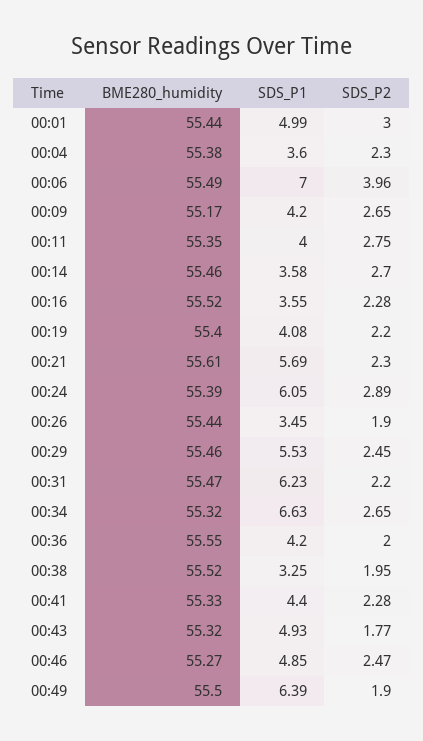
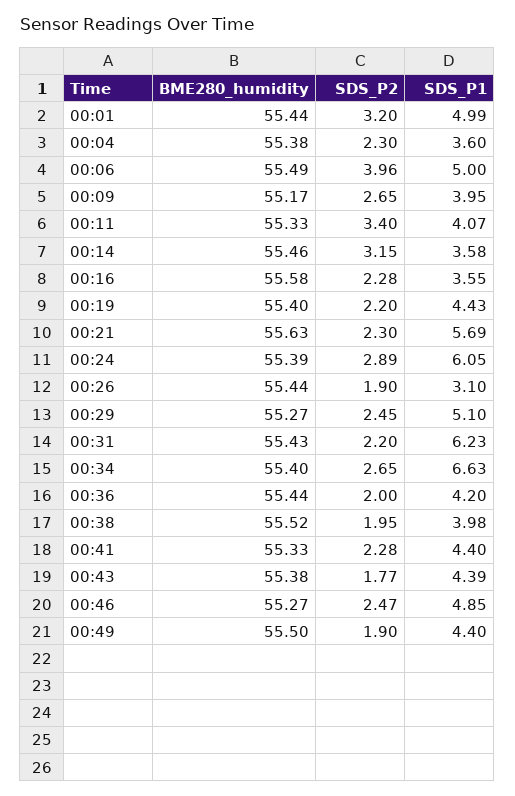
  {
    "BME280_humidity": {
      "00:01": 55.44,
      "00:04": 55.38,
      "00:06": 55.49,
      "00:09": 55.17,
-     "00:11": 55.35,
+     "00:11": 55.33,
      "00:14": 55.46,
-     "00:16": 55.52,
+     "00:16": 55.58,
      "00:19": 55.4,
-     "00:21": 55.61,
+     "00:21": 55.63,
      "00:24": 55.39,
      "00:26": 55.44,
-     "00:29": 55.46,
+     "00:29": 55.27,
-     "00:31": 55.47,
+     "00:31": 55.43,
-     "00:34": 55.32,
+     "00:34": 55.4,
-     "00:36": 55.55,
+     "00:36": 55.44,
      "00:38": 55.52,
      "00:41": 55.33,
-     "00:43": 55.32,
+     "00:43": 55.38,
      "00:46": 55.27,
      "00:49": 55.5
    },
    "SDS_P1": {
      "00:01": 4.99,
      "00:04": 3.6,
-     "00:06": 7,
+     "00:06": 5,
-     "00:09": 4.2,
+     "00:09": 3.95,
-     "00:11": 4,
+     "00:11": 4.07,
      "00:14": 3.58,
      "00:16": 3.55,
-     "00:19": 4.08,
+     "00:19": 4.43,
      "00:21": 5.69,
      "00:24": 6.05,
-     "00:26": 3.45,
+     "00:26": 3.1,
-     "00:29": 5.53,
+     "00:29": 5.1,
      "00:31": 6.23,
      "00:34": 6.63,
      "00:36": 4.2,
-     "00:38": 3.25,
+     "00:38": 3.98,
      "00:41": 4.4,
-     "00:43": 4.93,
+     "00:43": 4.39,
      "00:46": 4.85,
-     "00:49": 6.39
+     "00:49": 4.4
    },
    "SDS_P2": {
-     "00:01": 3,
+     "00:01": 3.2,
      "00:04": 2.3,
      "00:06": 3.96,
      "00:09": 2.65,
-     "00:11": 2.75,
+     "00:11": 3.4,
-     "00:14": 2.7,
+     "00:14": 3.15,
      "00:16": 2.28,
      "00:19": 2.2,
      "00:21": 2.3,
      "00:24": 2.89,
      "00:26": 1.9,
      "00:29": 2.45,
      "00:31": 2.2,
      "00:34": 2.65,
      "00:36": 2,
      "00:38": 1.95,
      "00:41": 2.28,
      "00:43": 1.77,
      "00:46": 2.47,
      "00:49": 1.9
    }
  }

